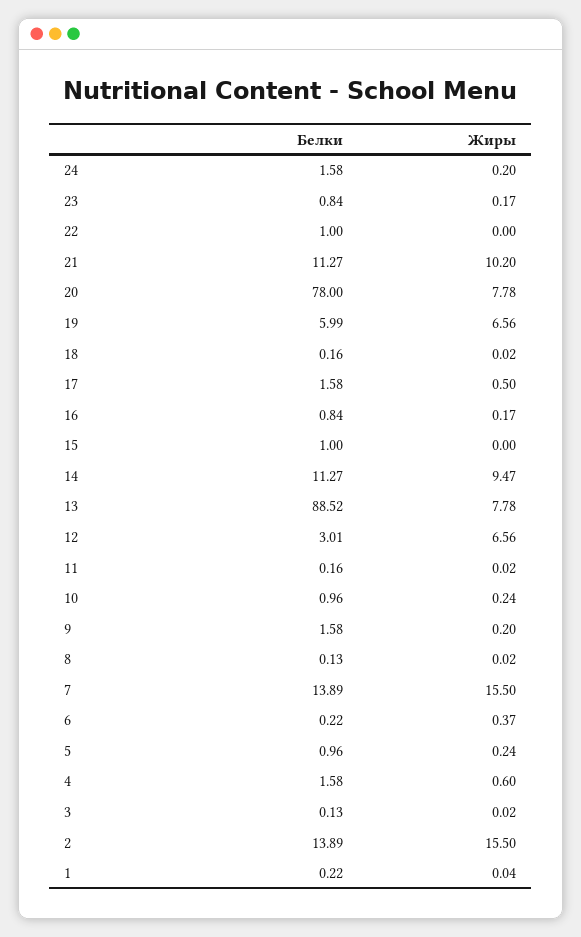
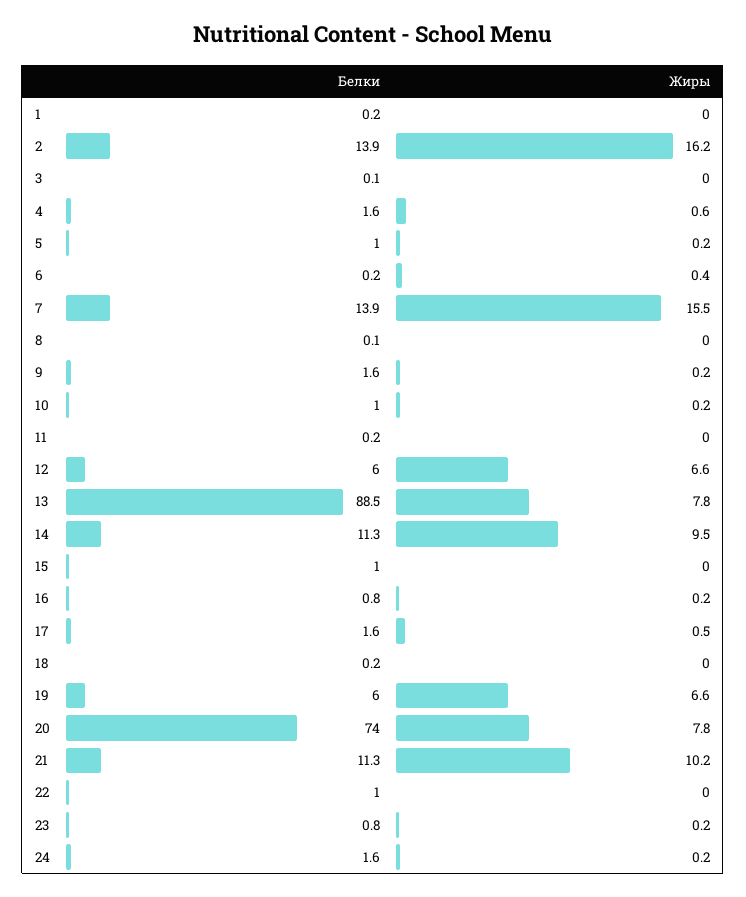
  {
    "Белки": {
      "24": 1.58,
      "23": 0.84,
      "22": 1,
      "21": 11.27,
-     "20": 78,
+     "20": 74,
      "19": 5.99,
      "18": 0.16,
      "17": 1.58,
      "16": 0.84,
      "15": 1,
      "14": 11.27,
      "13": 88.52,
-     "12": 3.01,
+     "12": 6,
      "11": 0.16,
      "10": 0.96,
      "9": 1.58,
      "8": 0.13,
      "7": 13.89,
      "6": 0.22,
      "5": 0.96,
      "4": 1.58,
      "3": 0.13,
      "2": 13.89,
      "1": 0.22
    },
    "Жиры": {
      "24": 0.2,
      "23": 0.17,
      "22": 0,
      "21": 10.2,
      "20": 7.78,
      "19": 6.56,
      "18": 0.02,
      "17": 0.5,
      "16": 0.17,
      "15": 0,
      "14": 9.47,
      "13": 7.78,
      "12": 6.56,
      "11": 0.02,
      "10": 0.24,
      "9": 0.2,
      "8": 0.02,
      "7": 15.5,
      "6": 0.37,
      "5": 0.24,
      "4": 0.6,
      "3": 0.02,
-     "2": 15.5,
+     "2": 16.2,
      "1": 0.04
    }
  }

